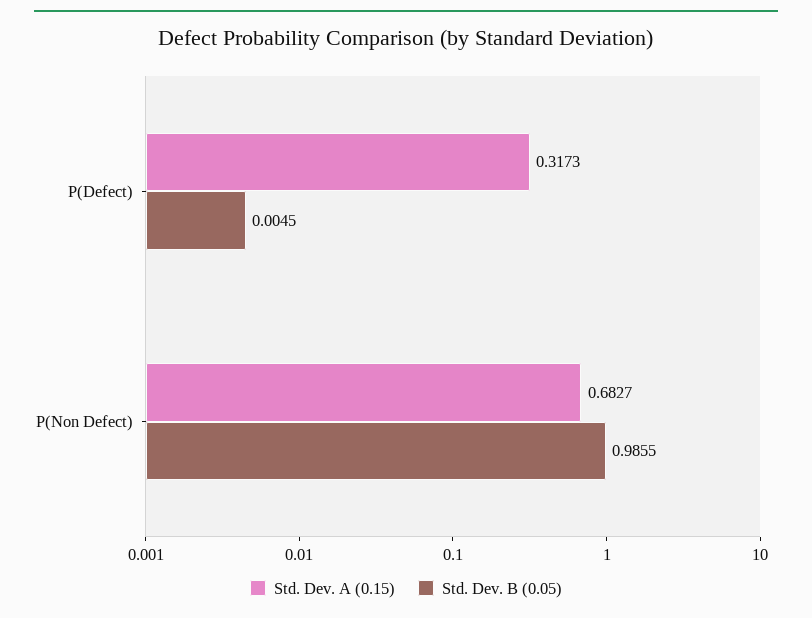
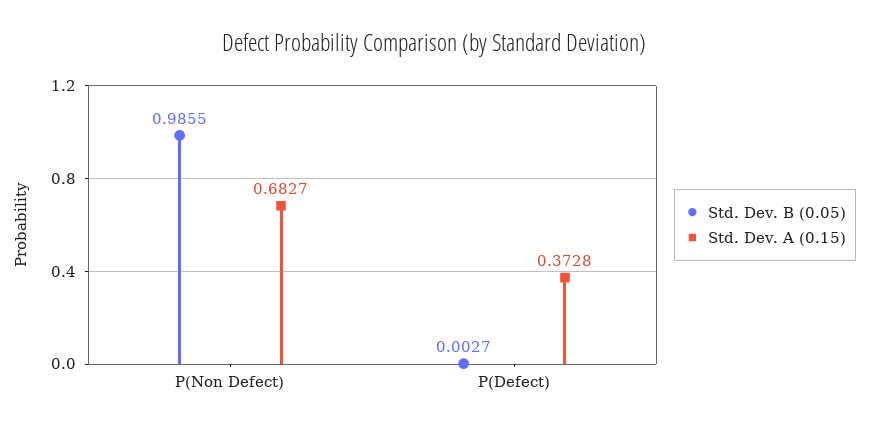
  {
    "Std. Dev. A (0.15)": {
-     "P(Defect)": 0.3173,
+     "P(Defect)": 0.3728,
      "P(Non Defect)": 0.6827
    },
    "Std. Dev. B (0.05)": {
-     "P(Defect)": 0.0045,
+     "P(Defect)": 0.0027,
      "P(Non Defect)": 0.9855
    }
  }

